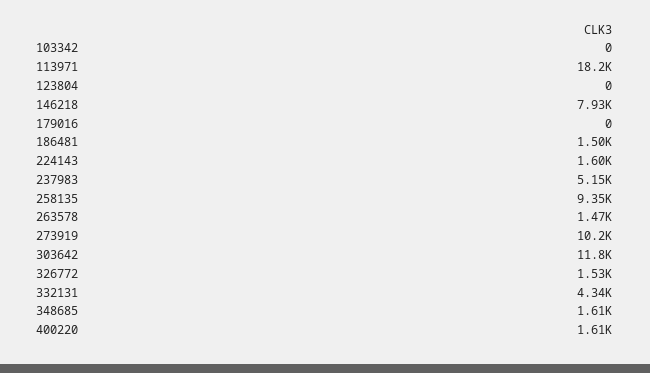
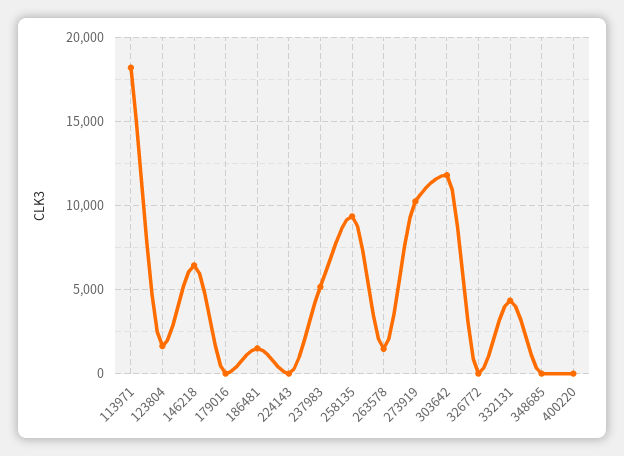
  {
-   "103342": 0,
    "113971": 18200,
-   "123804": 0,
+   "123804": 1500,
-   "146218": 7930,
+   "146218": 6500,
    "179016": 0,
    "186481": 1500,
-   "224143": 1600,
+   "224143": 0,
    "237983": 5150,
    "258135": 9350,
    "263578": 1470,
    "273919": 10200,
    "303642": 11800,
-   "326772": 1530,
+   "326772": 0,
    "332131": 4340,
-   "348685": 1610,
+   "348685": 0,
-   "400220": 1610
+   "400220": 0
  }

